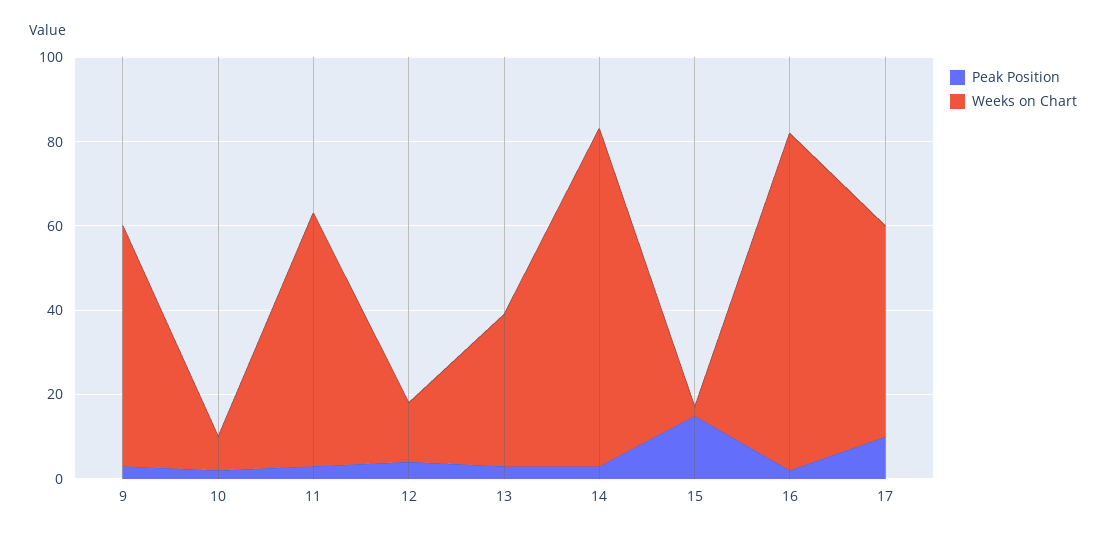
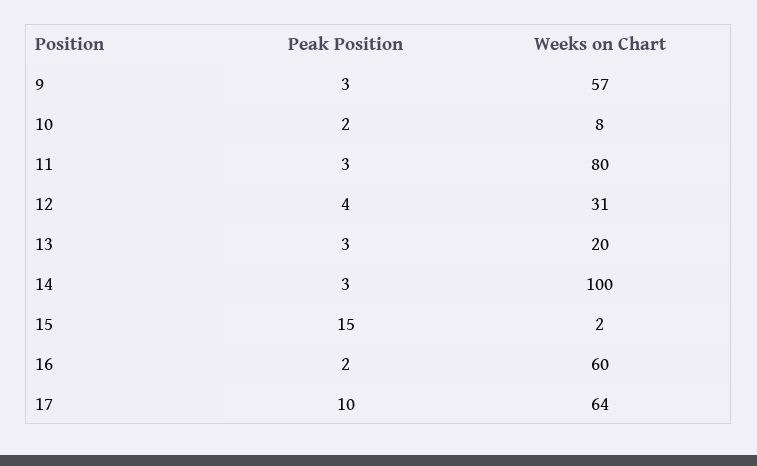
  {
    "Peak Position": {
      "9": 3,
      "10": 2,
      "11": 3,
      "12": 4,
      "13": 3,
      "14": 3,
      "15": 15,
      "16": 2,
      "17": 10
    },
    "Weeks on Chart": {
      "9": 57,
      "10": 8,
-     "11": 60,
+     "11": 80,
-     "12": 15,
+     "12": 31,
-     "13": 35,
+     "13": 20,
-     "14": 80,
+     "14": 100,
      "15": 2,
-     "16": 80,
+     "16": 60,
-     "17": 50
+     "17": 64
    }
  }

